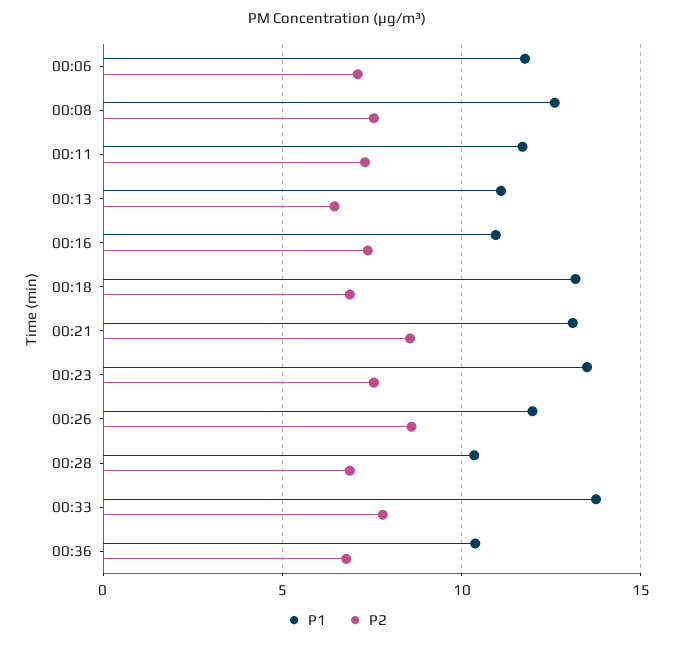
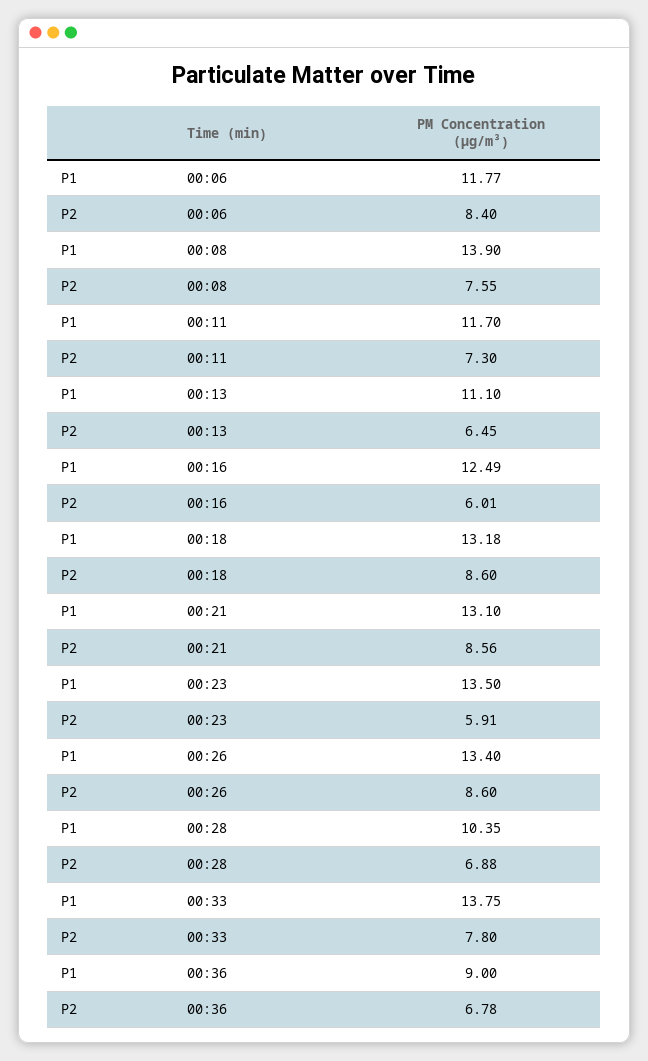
  {
    "P1": {
      "00:06": 11.77,
-     "00:08": 12.5,
+     "00:08": 13.9,
      "00:11": 11.7,
      "00:13": 11.1,
-     "00:16": 11,
+     "00:16": 12.49,
      "00:18": 13.18,
      "00:21": 13.1,
      "00:23": 13.5,
-     "00:26": 12,
+     "00:26": 13.4,
      "00:28": 10.35,
      "00:33": 13.75,
-     "00:36": 10.5
+     "00:36": 9
    },
    "P2": {
-     "00:06": 7,
+     "00:06": 8.4,
      "00:08": 7.55,
      "00:11": 7.3,
      "00:13": 6.45,
-     "00:16": 7.5,
+     "00:16": 6.01,
-     "00:18": 7,
+     "00:18": 8.6,
      "00:21": 8.56,
-     "00:23": 7.5,
+     "00:23": 5.91,
      "00:26": 8.6,
      "00:28": 6.88,
      "00:33": 7.8,
      "00:36": 6.78
    }
  }

